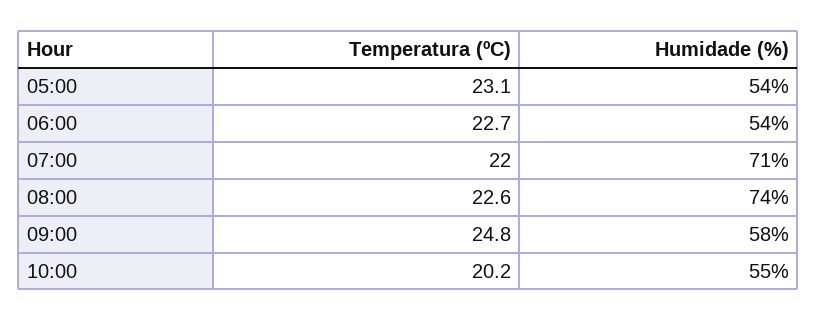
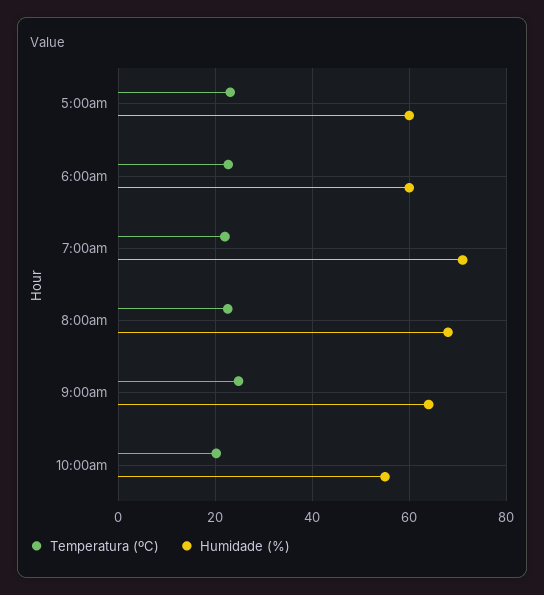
  {
    "Temperatura (ºC)": {
      "05:00": 23.1,
      "06:00": 22.7,
      "07:00": 22,
      "08:00": 22.6,
      "09:00": 24.8,
      "10:00": 20.2
    },
    "Humidade (%)": {
-     "05:00": 54,
+     "05:00": 60,
-     "06:00": 54,
+     "06:00": 60,
      "07:00": 71,
-     "08:00": 74,
+     "08:00": 68,
-     "09:00": 58,
+     "09:00": 64,
      "10:00": 55
    }
  }

